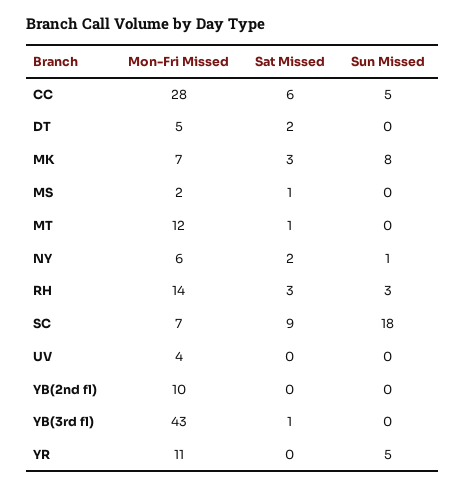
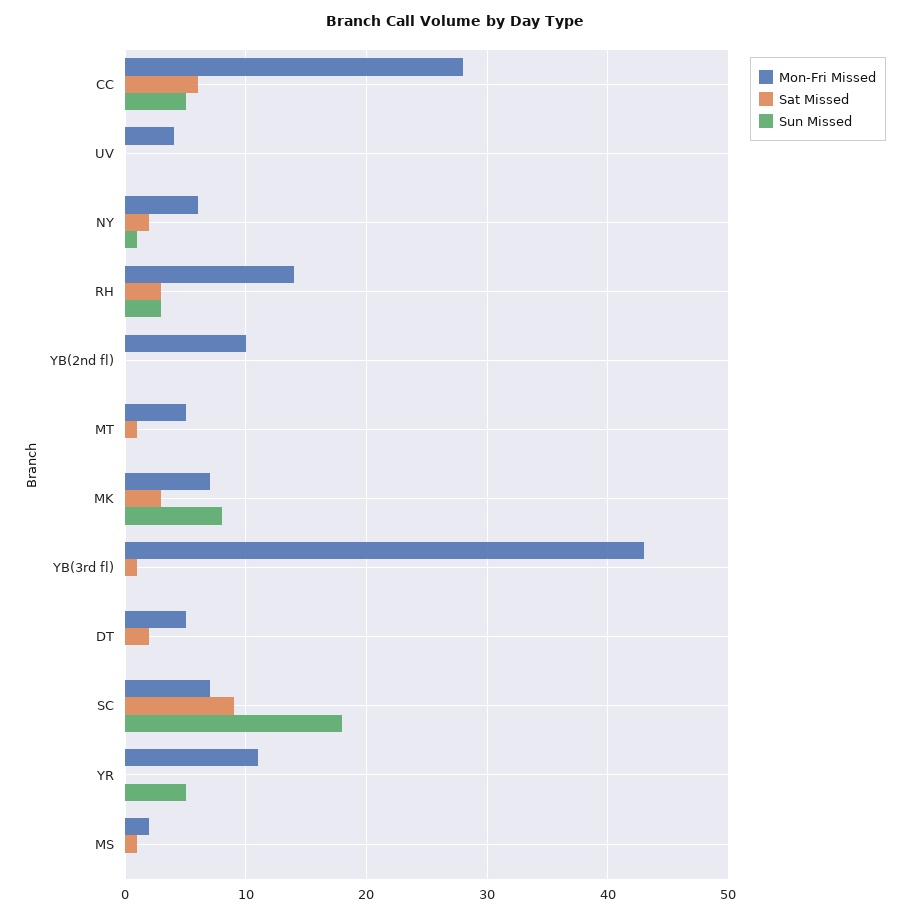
  {
    "Mon-Fri Missed": {
      "CC": 28,
      "DT": 5,
      "MK": 7,
      "MS": 2,
-     "MT": 12,
+     "MT": 5,
      "NY": 6,
      "RH": 14,
      "SC": 7,
      "UV": 4,
      "YB(2nd fl)": 10,
      "YB(3rd fl)": 43,
      "YR": 11
    },
    "Sat Missed": {
      "CC": 6,
      "DT": 2,
      "MK": 3,
      "MS": 1,
      "MT": 1,
      "NY": 2,
      "RH": 3,
      "SC": 9,
      "UV": 0,
      "YB(2nd fl)": 0,
      "YB(3rd fl)": 1,
      "YR": 0
    },
    "Sun Missed": {
      "CC": 5,
      "DT": 0,
      "MK": 8,
      "MS": 0,
      "MT": 0,
      "NY": 1,
      "RH": 3,
      "SC": 18,
      "UV": 0,
      "YB(2nd fl)": 0,
      "YB(3rd fl)": 0,
      "YR": 5
    }
  }

